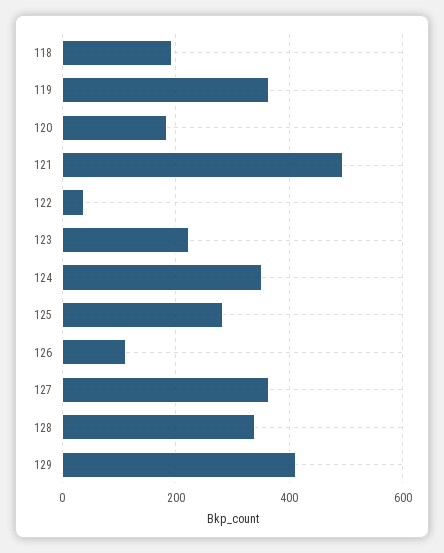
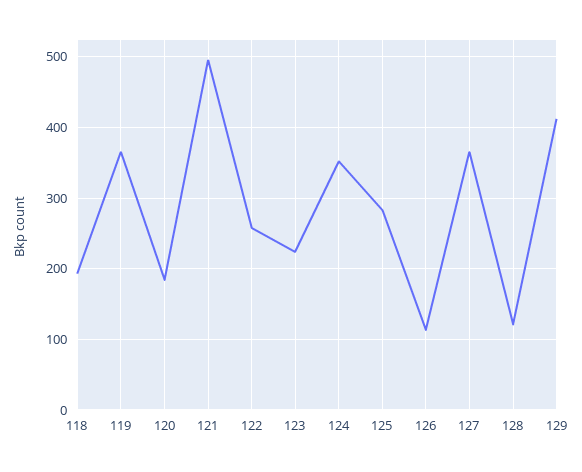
  {
    "118": 190,
    "119": 370,
    "120": 180,
    "121": 500,
-   "122": 40,
+   "122": 260,
    "123": 220,
    "124": 350,
    "125": 280,
    "126": 110,
    "127": 370,
-   "128": 340,
+   "128": 120,
    "129": 410
  }

